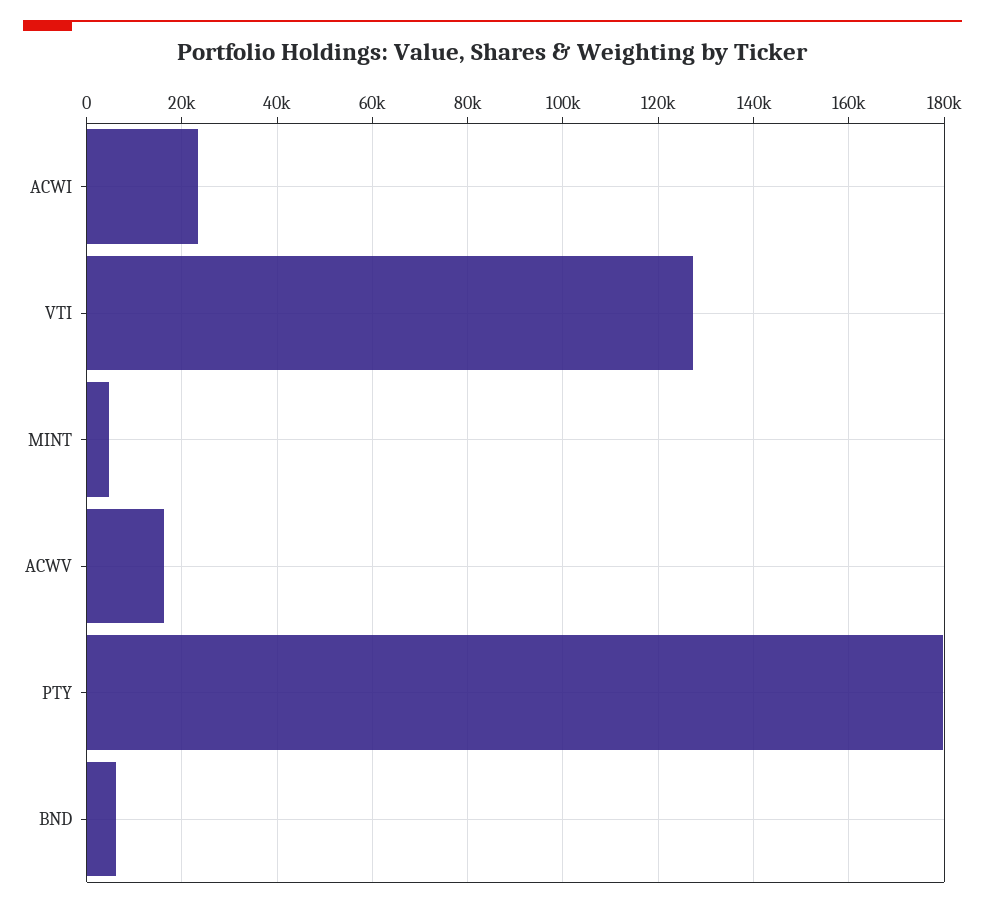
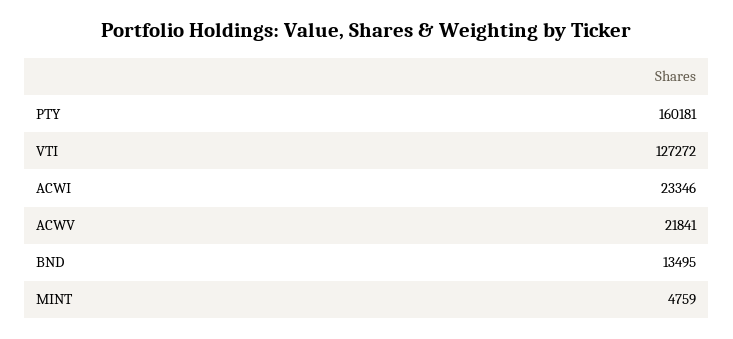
  {
    "ACWI": 23346,
    "VTI": 127272,
    "MINT": 4759,
-   "ACWV": 16000,
+   "ACWV": 21841,
-   "PTY": 180000,
+   "PTY": 160181,
-   "BND": 6000
+   "BND": 13495
  }

